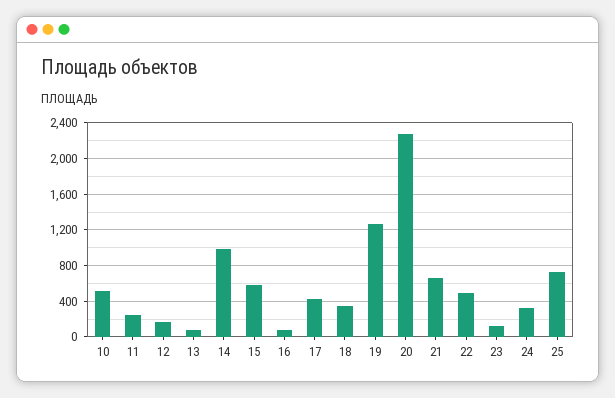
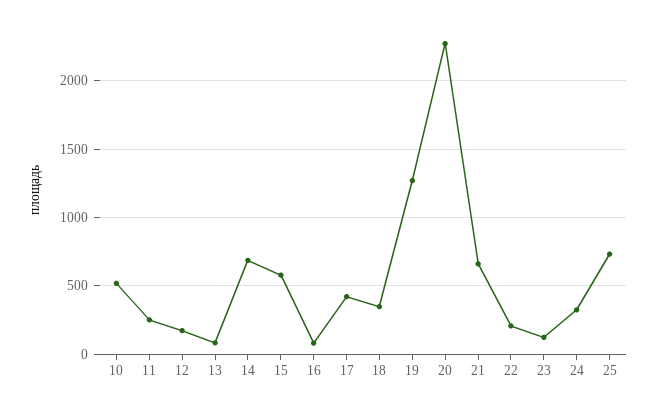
  {
    "10": 500,
    "11": 250,
    "12": 150,
    "13": 100,
-   "14": 1000,
+   "14": 700,
    "15": 600,
    "16": 100,
    "17": 400,
    "18": 350,
    "19": 1250,
    "20": 2250,
    "21": 650,
-   "22": 500,
+   "22": 200,
    "23": 100,
    "24": 300,
    "25": 750
  }

